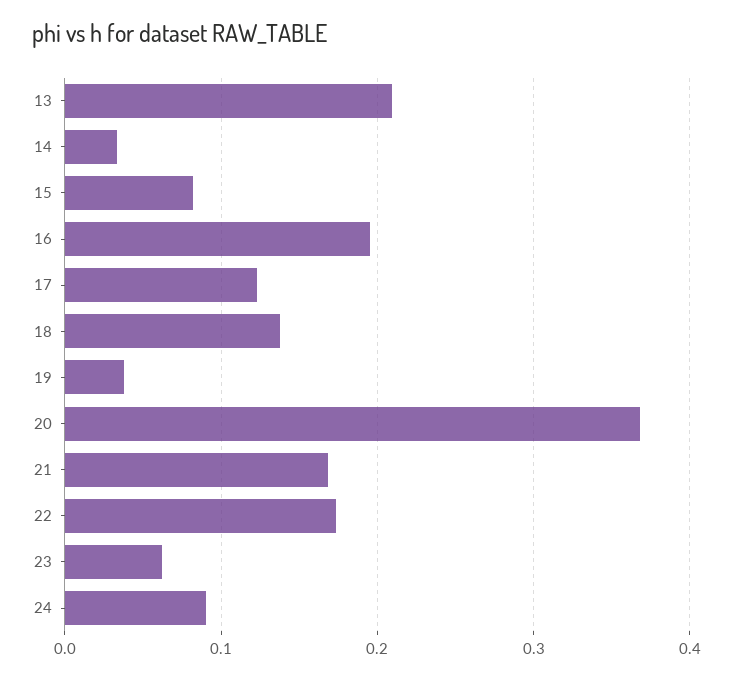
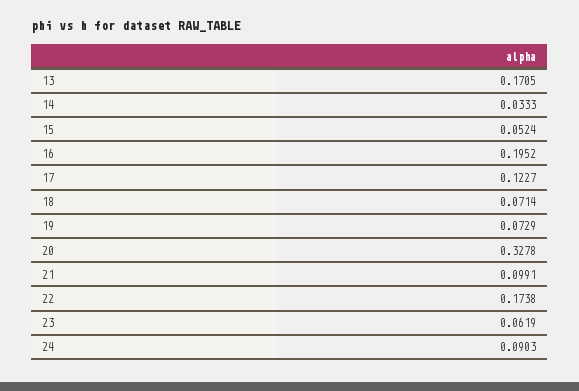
  {
-   "13": 0.21,
+   "13": 0.1705,
    "14": 0.0333,
-   "15": 0.08,
+   "15": 0.0524,
    "16": 0.1952,
    "17": 0.1227,
-   "18": 0.14,
+   "18": 0.0714,
-   "19": 0.04,
+   "19": 0.0729,
-   "20": 0.37,
+   "20": 0.3278,
-   "21": 0.17,
+   "21": 0.0991,
    "22": 0.1738,
    "23": 0.0619,
    "24": 0.0903
  }

